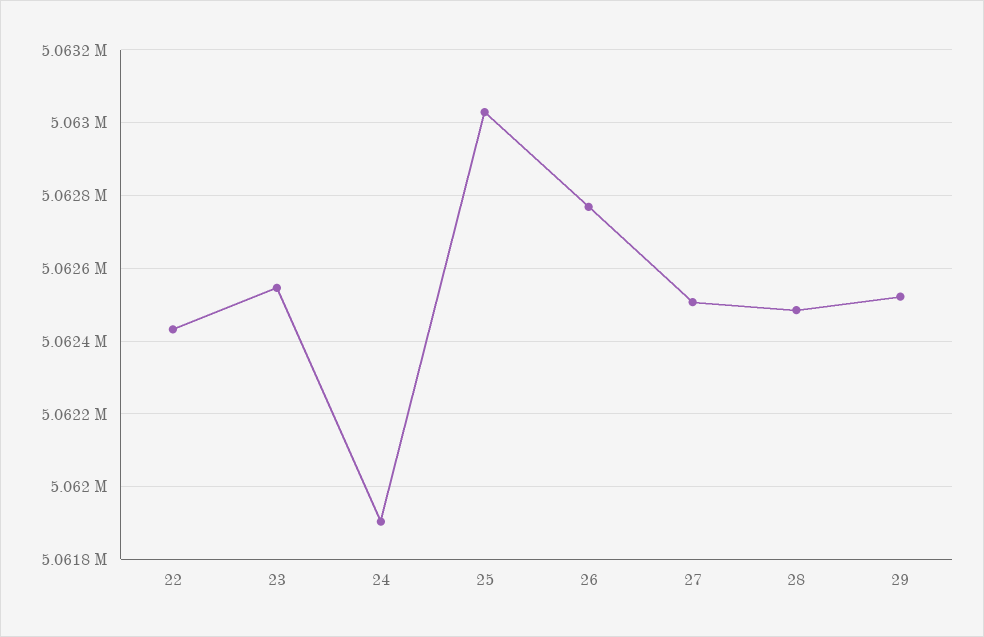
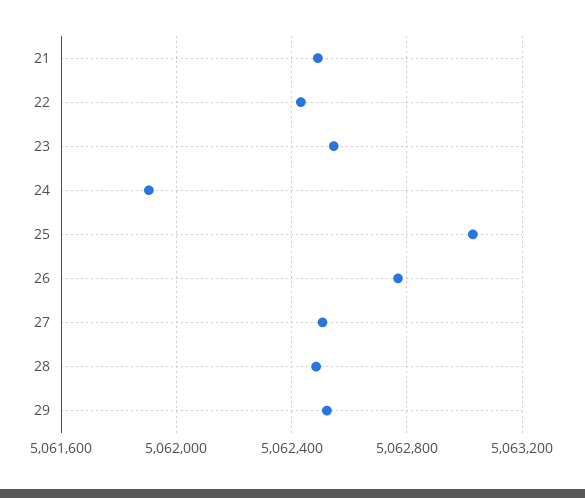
  {
    "22": 5062440,
    "23": 5062540,
    "24": 5061900,
    "25": 5063020,
    "26": 5062760,
    "27": 5062500,
    "28": 5062480,
-   "29": 5062520
+   "29": 5062520,
+   "21": 5062500
  }

